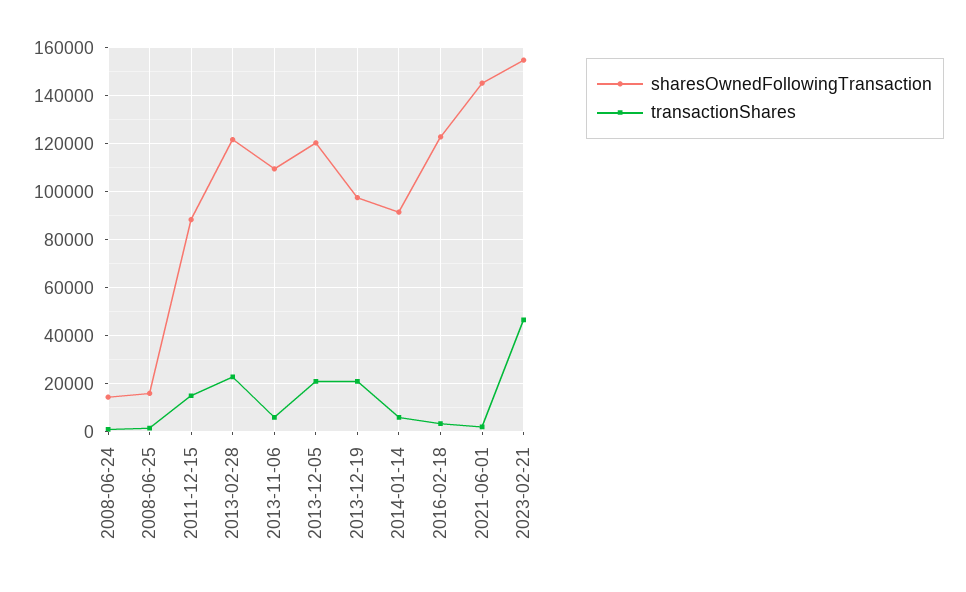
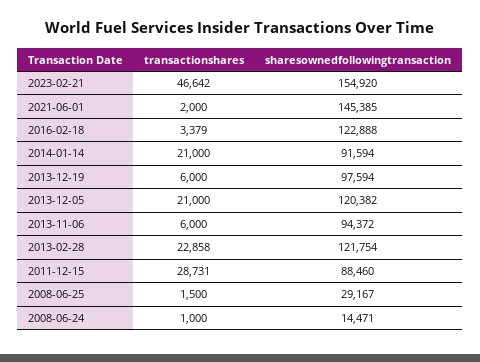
  {
    "sharesOwnedFollowingTransaction": {
      "2008-06-24": 14471,
-     "2008-06-25": 15000,
+     "2008-06-25": 29167,
      "2011-12-15": 88460,
      "2013-02-28": 121754,
-     "2013-11-06": 110000,
+     "2013-11-06": 94372,
      "2013-12-05": 120382,
      "2013-12-19": 97594,
      "2014-01-14": 91594,
      "2016-02-18": 122888,
      "2021-06-01": 145385,
      "2023-02-21": 154920
    },
    "transactionShares": {
      "2008-06-24": 1000,
      "2008-06-25": 1500,
-     "2011-12-15": 15000,
+     "2011-12-15": 28731,
      "2013-02-28": 22858,
      "2013-11-06": 6000,
      "2013-12-05": 21000,
-     "2013-12-19": 20000,
+     "2013-12-19": 6000,
-     "2014-01-14": 5000,
+     "2014-01-14": 21000,
      "2016-02-18": 3379,
      "2021-06-01": 2000,
      "2023-02-21": 46642
    }
  }

